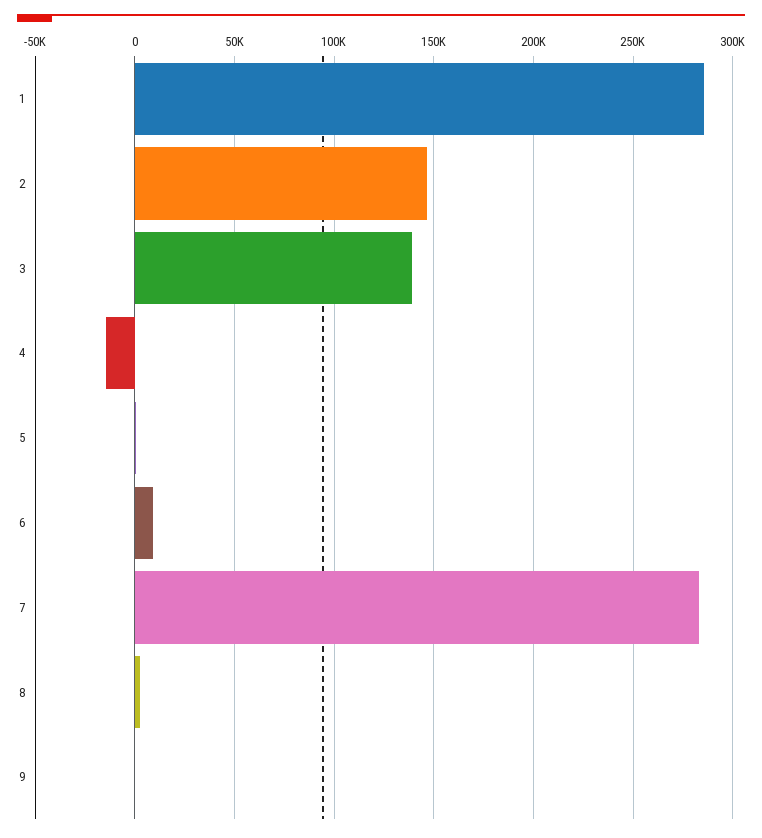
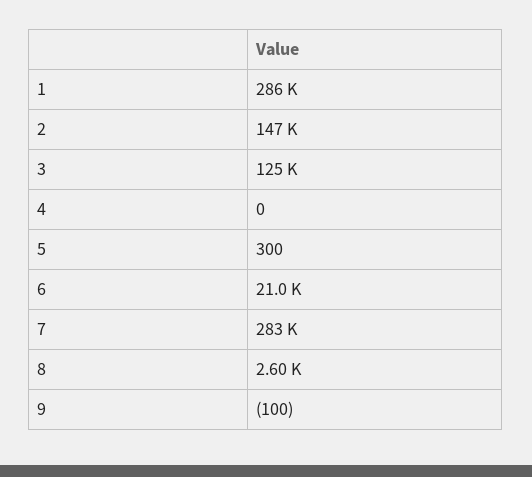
  {
    "1": 286000,
    "2": 147000,
-   "3": 140000,
+   "3": 125000,
-   "4": -15000,
+   "4": 0,
    "5": 300,
-   "6": 10000,
+   "6": 21000,
    "7": 283000,
    "8": 2600,
    "9": -100
  }

